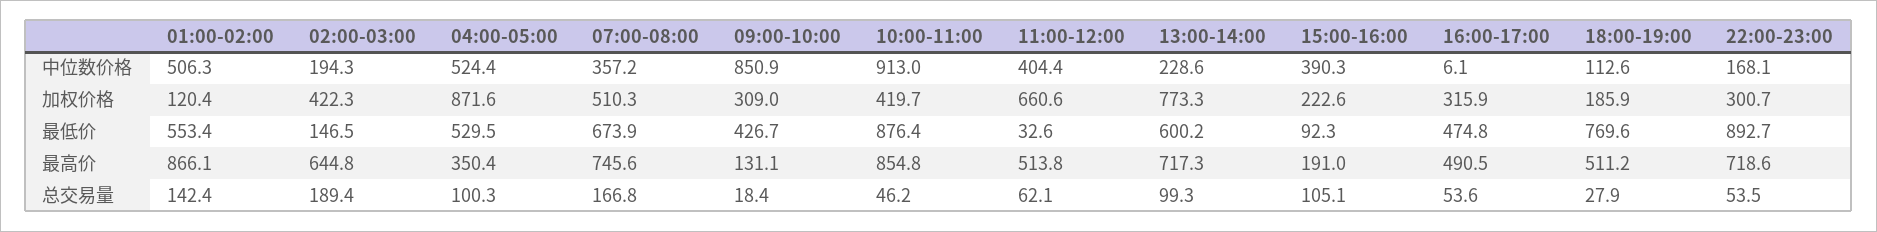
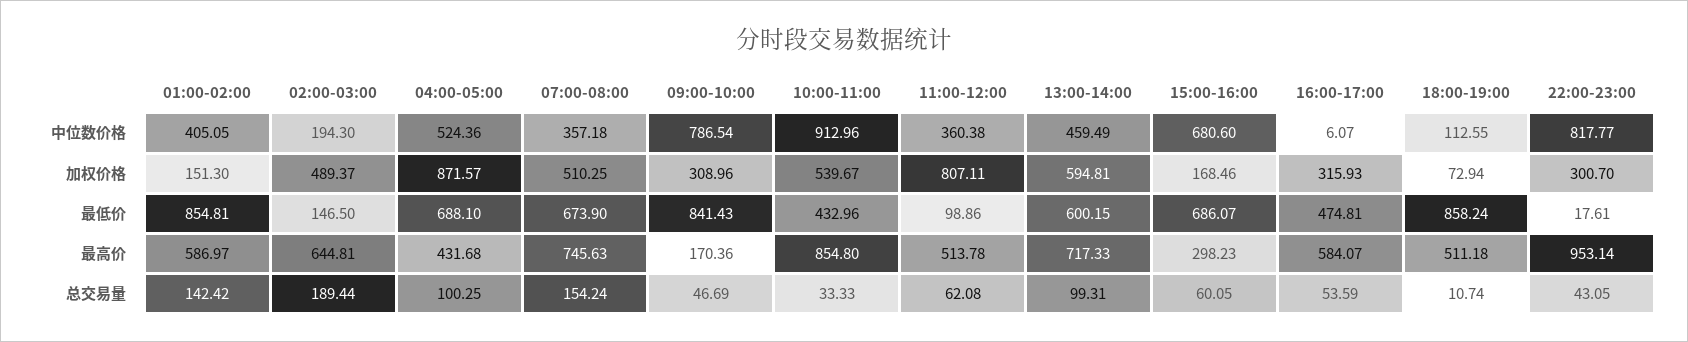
  {
    "01:00-02:00": {
-     "中位数价格": 506.3,
+     "中位数价格": 405.05,
-     "加权价格": 120.4,
+     "加权价格": 151.3,
-     "最低价": 553.4,
+     "最低价": 854.81,
-     "最高价": 866.1,
+     "最高价": 586.97,
      "总交易量": 142.42
    },
    "02:00-03:00": {
      "中位数价格": 194.3,
-     "加权价格": 422.3,
+     "加权价格": 489.37,
      "最低价": 146.5,
      "最高价": 644.81,
      "总交易量": 189.44
    },
    "04:00-05:00": {
      "中位数价格": 524.36,
      "加权价格": 871.57,
-     "最低价": 529.5,
+     "最低价": 688.1,
-     "最高价": 350.4,
+     "最高价": 431.68,
      "总交易量": 100.25
    },
    "07:00-08:00": {
      "中位数价格": 357.18,
      "加权价格": 510.25,
      "最低价": 673.9,
      "最高价": 745.63,
-     "总交易量": 166.8
+     "总交易量": 154.24
    },
    "09:00-10:00": {
-     "中位数价格": 850.9,
+     "中位数价格": 786.54,
      "加权价格": 308.96,
-     "最低价": 426.7,
+     "最低价": 841.43,
-     "最高价": 131.1,
+     "最高价": 170.36,
-     "总交易量": 18.4
+     "总交易量": 46.69
    },
    "10:00-11:00": {
      "中位数价格": 912.96,
-     "加权价格": 419.7,
+     "加权价格": 539.67,
-     "最低价": 876.4,
+     "最低价": 432.96,
      "最高价": 854.8,
-     "总交易量": 46.2
+     "总交易量": 33.33
    },
    "11:00-12:00": {
-     "中位数价格": 404.4,
+     "中位数价格": 360.38,
-     "加权价格": 660.6,
+     "加权价格": 807.11,
-     "最低价": 32.6,
+     "最低价": 98.86,
      "最高价": 513.78,
      "总交易量": 62.08
    },
    "13:00-14:00": {
-     "中位数价格": 228.6,
+     "中位数价格": 459.49,
-     "加权价格": 773.3,
+     "加权价格": 594.81,
      "最低价": 600.15,
      "最高价": 717.33,
      "总交易量": 99.31
    },
    "15:00-16:00": {
-     "中位数价格": 390.3,
+     "中位数价格": 680.6,
-     "加权价格": 222.6,
+     "加权价格": 168.46,
-     "最低价": 92.3,
+     "最低价": 686.07,
-     "最高价": 191,
+     "最高价": 298.23,
-     "总交易量": 105.1
+     "总交易量": 60.05
    },
    "16:00-17:00": {
      "中位数价格": 6.07,
      "加权价格": 315.93,
      "最低价": 474.81,
-     "最高价": 490.5,
+     "最高价": 584.07,
      "总交易量": 53.59
    },
    "18:00-19:00": {
      "中位数价格": 112.55,
-     "加权价格": 185.9,
+     "加权价格": 72.94,
-     "最低价": 769.6,
+     "最低价": 858.24,
      "最高价": 511.18,
-     "总交易量": 27.9
+     "总交易量": 10.74
    },
    "22:00-23:00": {
-     "中位数价格": 168.1,
+     "中位数价格": 817.77,
      "加权价格": 300.7,
-     "最低价": 892.7,
+     "最低价": 17.61,
-     "最高价": 718.6,
+     "最高价": 953.14,
-     "总交易量": 53.5
+     "总交易量": 43.05
    }
  }

